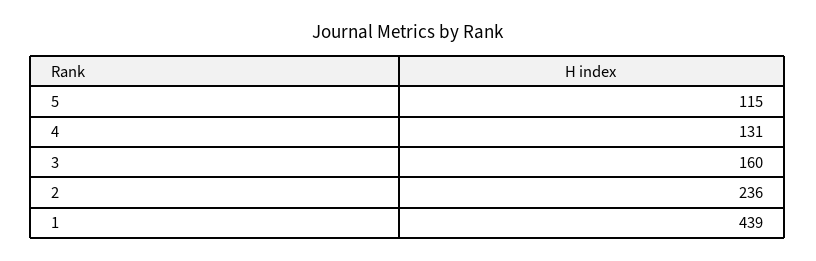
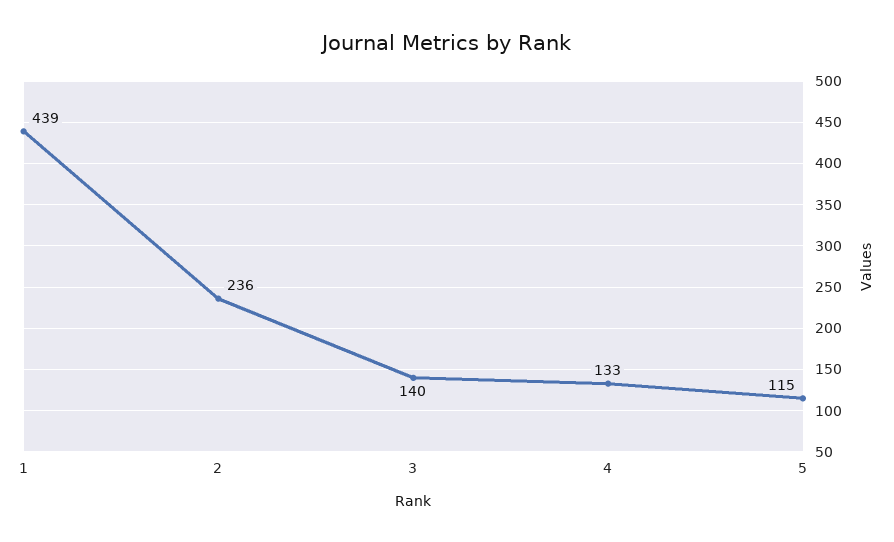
  {
    "5": 115,
-   "4": 131,
+   "4": 133,
-   "3": 160,
+   "3": 140,
    "2": 236,
    "1": 439
  }

